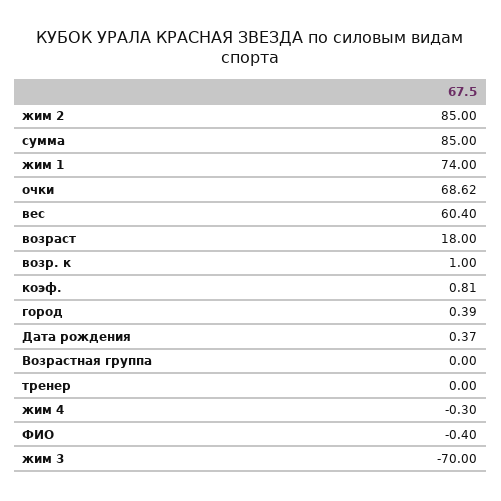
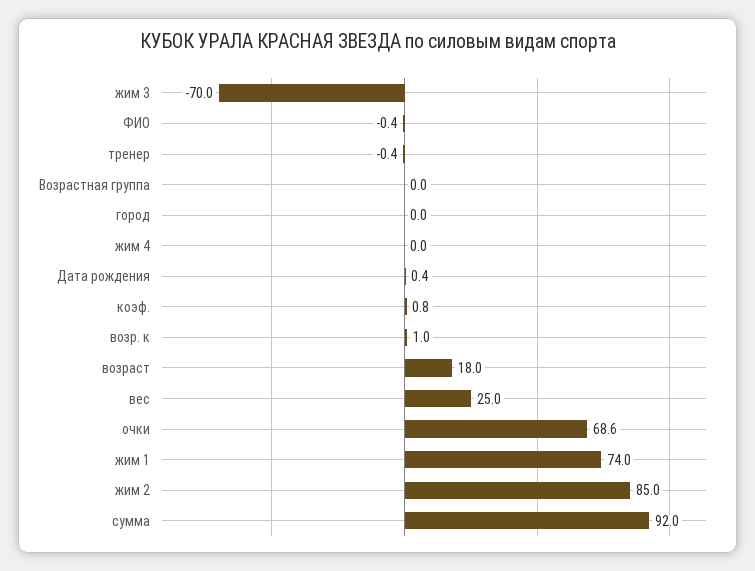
  {
    "жим 2": 85,
-   "сумма": 85,
+   "сумма": 92,
    "жим 1": 74,
    "очки": 68.62,
-   "вес": 60.4,
+   "вес": 25,
    "возраст": 18,
    "возр. к": 1,
    "коэф.": 0.81,
-   "город": 0.39,
+   "город": 0,
    "Дата рождения": 0.37,
    "Возрастная группа": 0,
-   "тренер": 0,
+   "тренер": -0.4,
-   "жим 4": -0.3,
+   "жим 4": 0,
    "ФИО": -0.4,
    "жим 3": -70
  }

